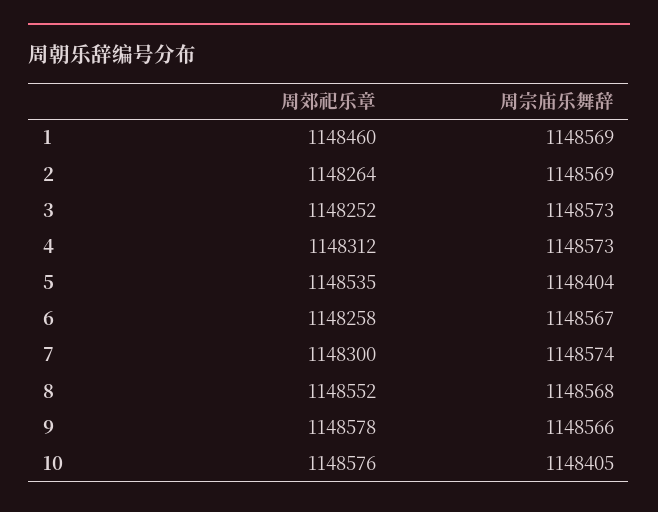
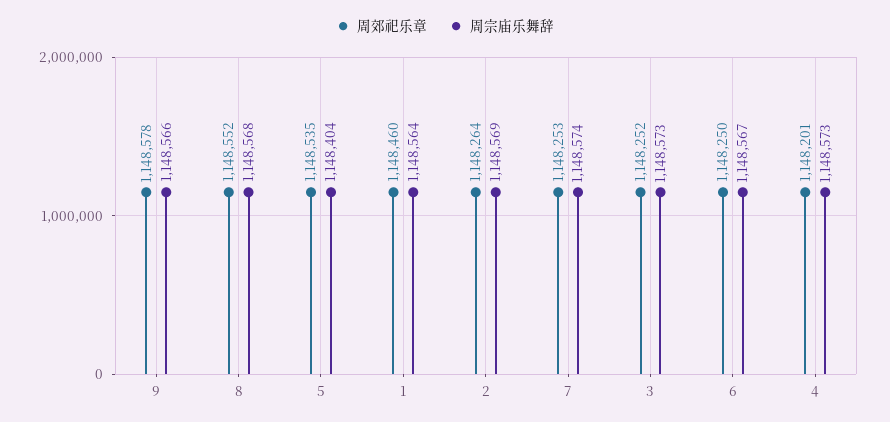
  {
    "周郊祀乐章": {
      "1": 1148460,
      "2": 1148264,
      "3": 1148252,
-     "4": 1148312,
+     "4": 1148201,
      "5": 1148535,
-     "6": 1148258,
+     "6": 1148250,
-     "7": 1148300,
+     "7": 1148253,
      "8": 1148552,
-     "9": 1148578,
+     "9": 1148578
-     "10": 1148576
    },
    "周宗庙乐舞辞": {
-     "1": 1148569,
+     "1": 1148564,
      "2": 1148569,
      "3": 1148573,
      "4": 1148573,
      "5": 1148404,
      "6": 1148567,
      "7": 1148574,
      "8": 1148568,
-     "9": 1148566,
+     "9": 1148566
-     "10": 1148405
    }
  }

